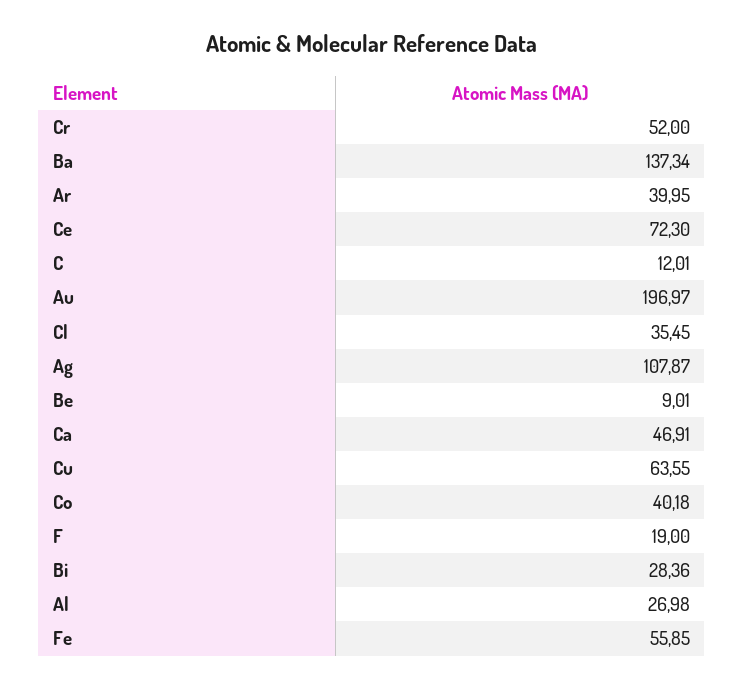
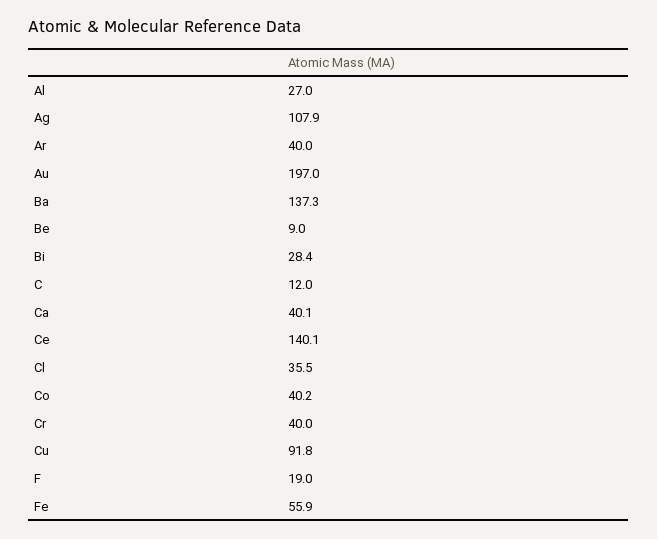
  {
-   "Cr": 52,
+   "Cr": 40,
    "Ba": 137.34,
    "Ar": 39.95,
-   "Ce": 72.3,
+   "Ce": 140.1,
    "C": 12.01,
    "Au": 196.97,
    "Cl": 35.45,
    "Ag": 107.87,
    "Be": 9.01,
-   "Ca": 46.91,
+   "Ca": 40.1,
-   "Cu": 63.55,
+   "Cu": 91.8,
    "Co": 40.18,
    "F": 19,
    "Bi": 28.36,
    "Al": 26.98,
    "Fe": 55.85
  }

